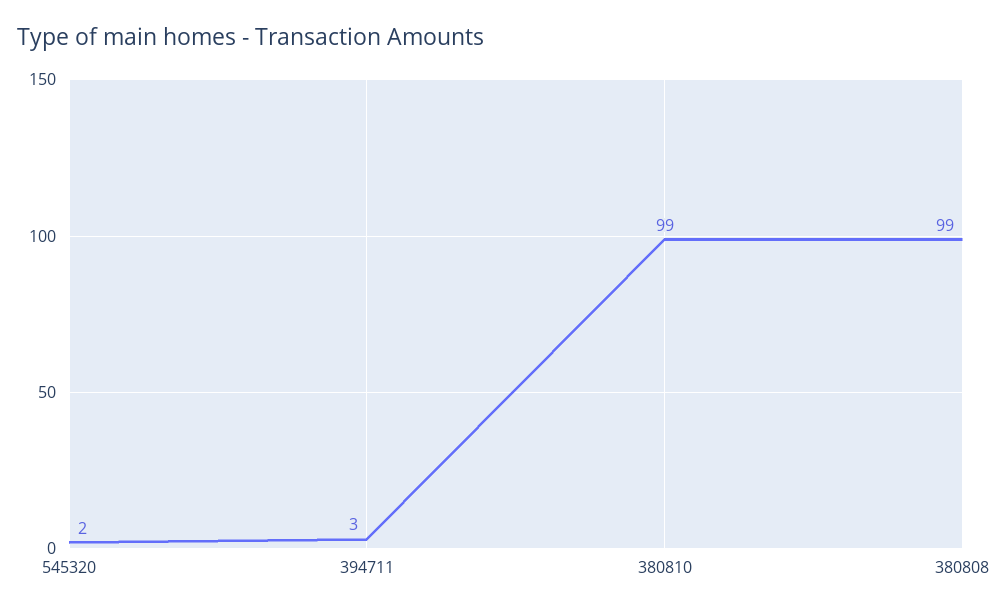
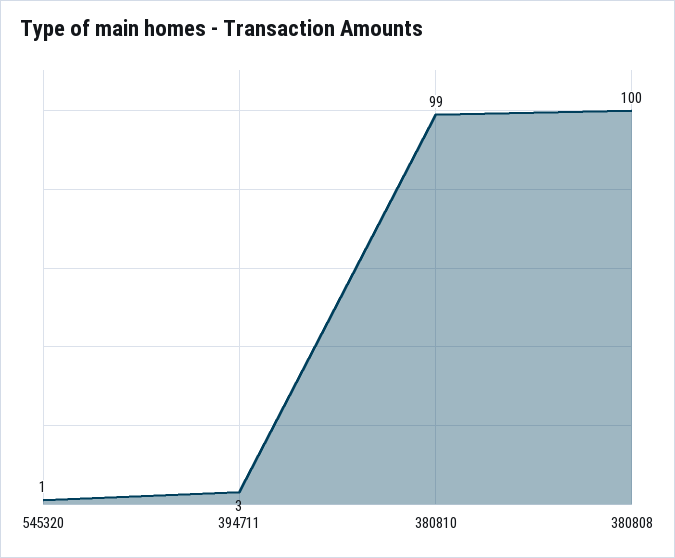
  {
-   "545320": 2,
+   "545320": 1,
    "394711": 3,
    "380810": 99,
-   "380808": 99
+   "380808": 100
  }

